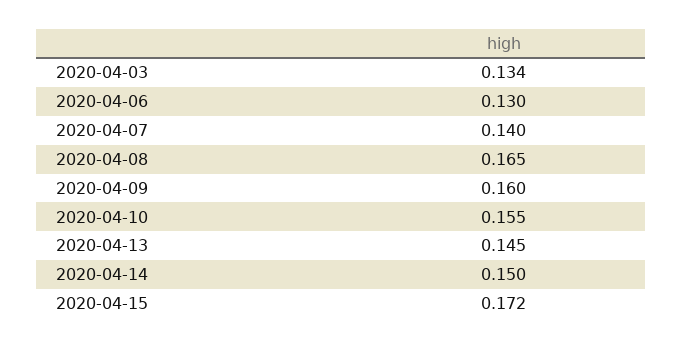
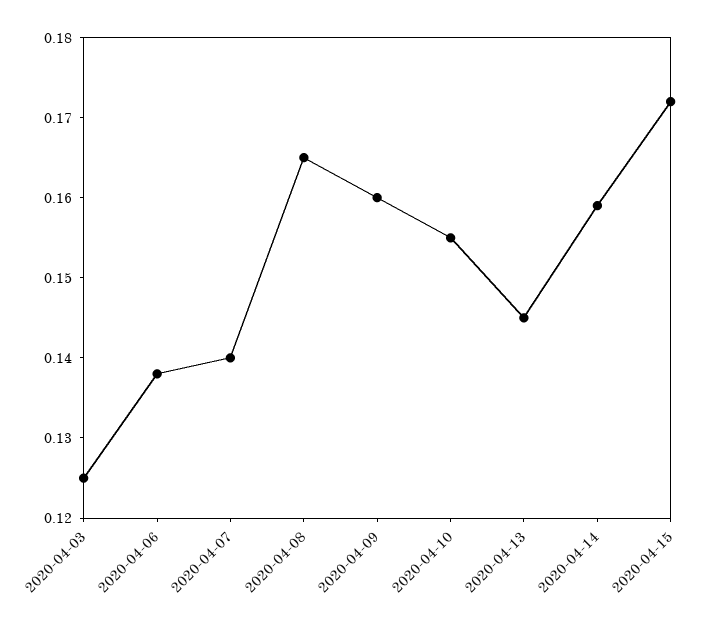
  {
-   "2020-04-03": 0.134,
+   "2020-04-03": 0.125,
-   "2020-04-06": 0.13,
+   "2020-04-06": 0.138,
    "2020-04-07": 0.14,
    "2020-04-08": 0.165,
    "2020-04-09": 0.16,
    "2020-04-10": 0.155,
    "2020-04-13": 0.145,
-   "2020-04-14": 0.15,
+   "2020-04-14": 0.159,
    "2020-04-15": 0.172
  }

